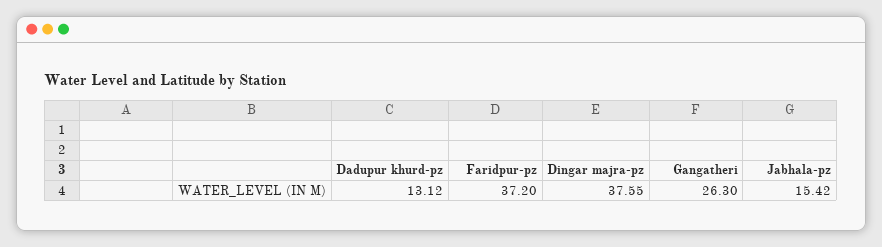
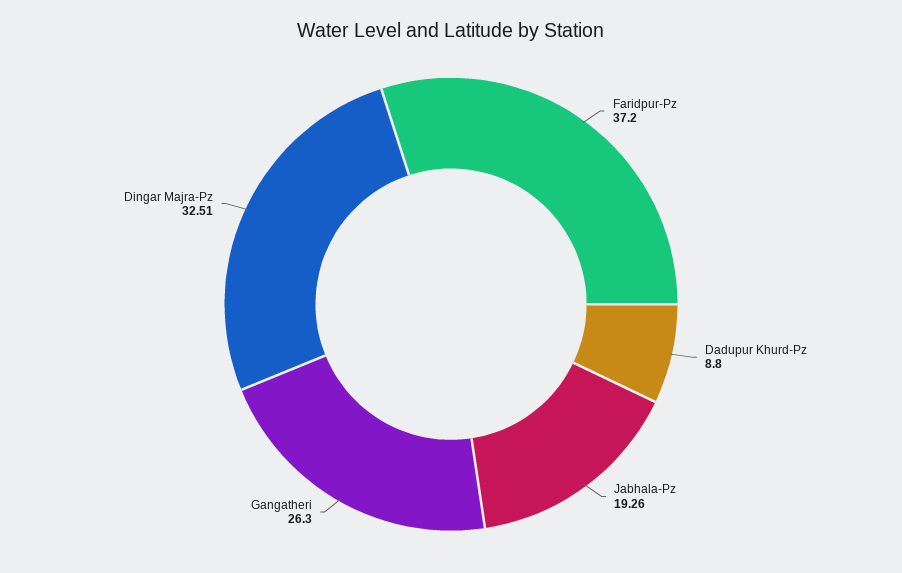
  {
-   "Dadupur khurd-pz": 13.12,
+   "Dadupur khurd-pz": 8.8,
    "Faridpur-pz": 37.2,
-   "Dingar majra-pz": 37.55,
+   "Dingar majra-pz": 32.51,
    "Gangatheri": 26.3,
-   "Jabhala-pz": 15.42
+   "Jabhala-pz": 19.26
  }

